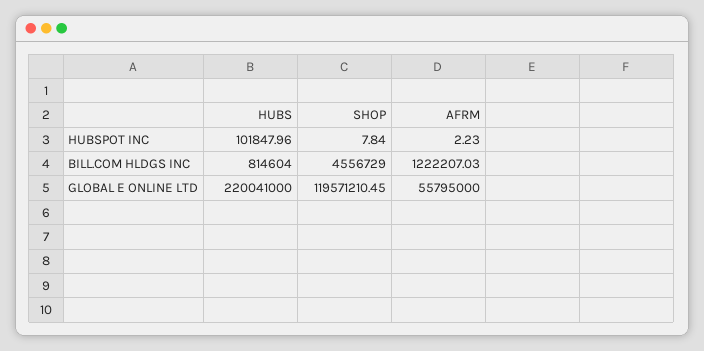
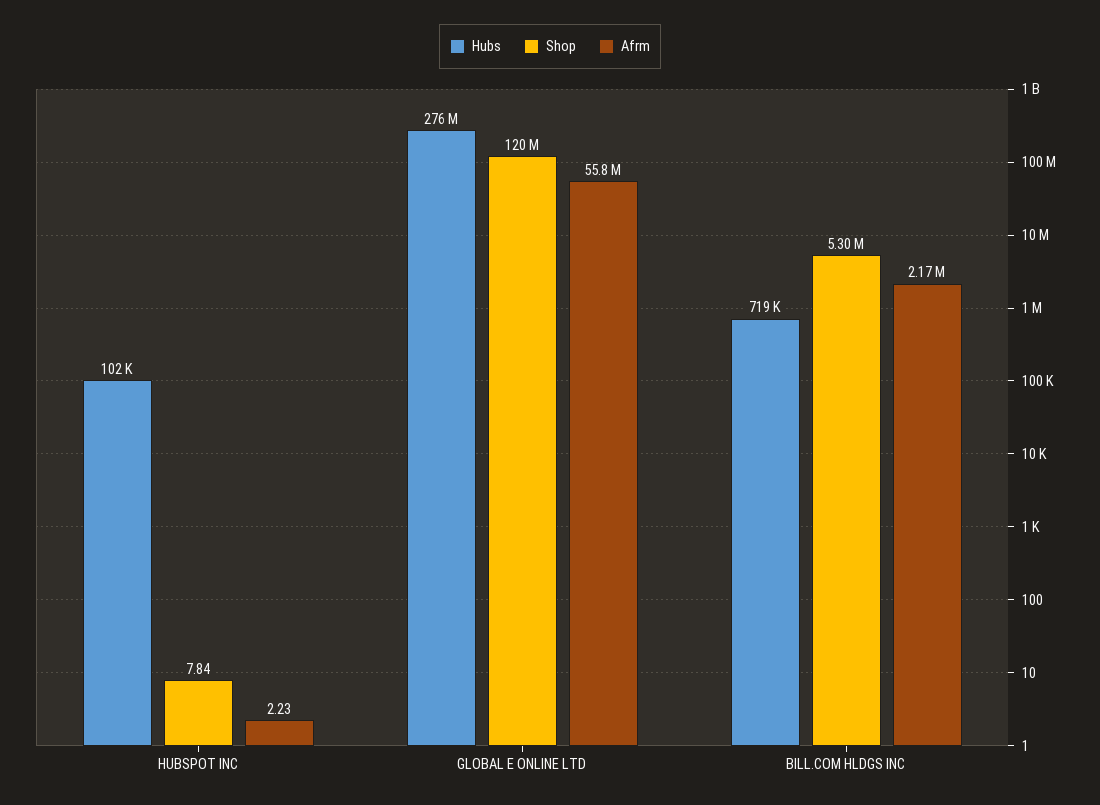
  {
    "HUBS": {
      "HUBSPOT INC": 101847.96,
-     "BILL.COM HLDGS INC": 814604,
+     "BILL.COM HLDGS INC": 719000,
-     "GLOBAL E ONLINE LTD": 220041000
+     "GLOBAL E ONLINE LTD": 276000000
    },
    "SHOP": {
      "HUBSPOT INC": 7.84,
-     "BILL.COM HLDGS INC": 4556729,
+     "BILL.COM HLDGS INC": 5300000,
      "GLOBAL E ONLINE LTD": 119571210.45
    },
    "AFRM": {
      "HUBSPOT INC": 2.23,
-     "BILL.COM HLDGS INC": 1222207.03,
+     "BILL.COM HLDGS INC": 2170000,
      "GLOBAL E ONLINE LTD": 55795000
    }
  }

